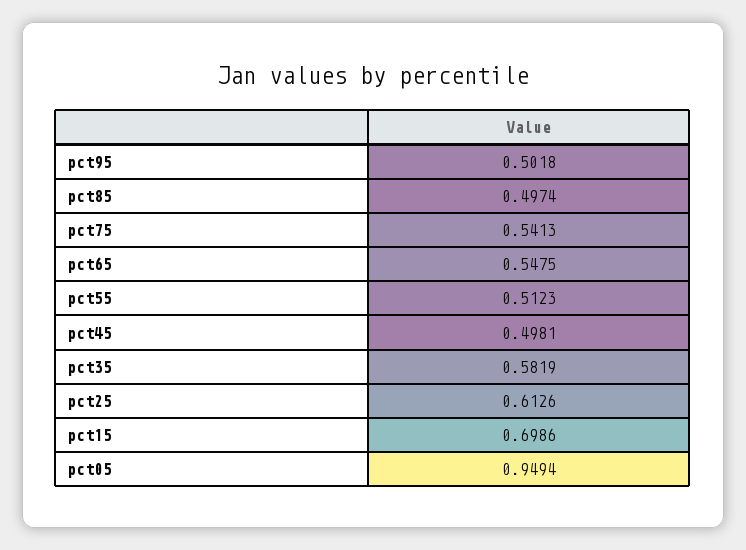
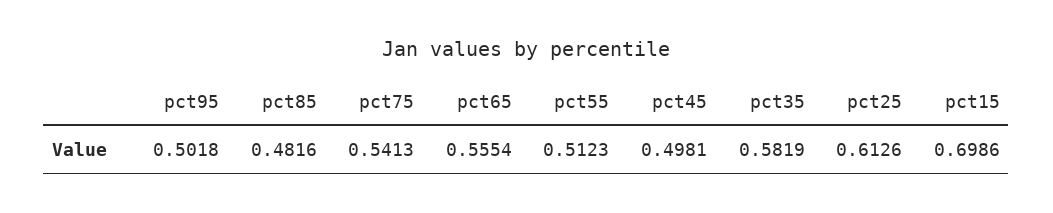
  {
    "pct95": 0.5018,
-   "pct85": 0.4974,
+   "pct85": 0.4816,
    "pct75": 0.5413,
-   "pct65": 0.5475,
+   "pct65": 0.5554,
    "pct55": 0.5123,
    "pct45": 0.4981,
    "pct35": 0.5819,
    "pct25": 0.6126,
-   "pct15": 0.6986,
+   "pct15": 0.6986
-   "pct05": 0.9494
  }

